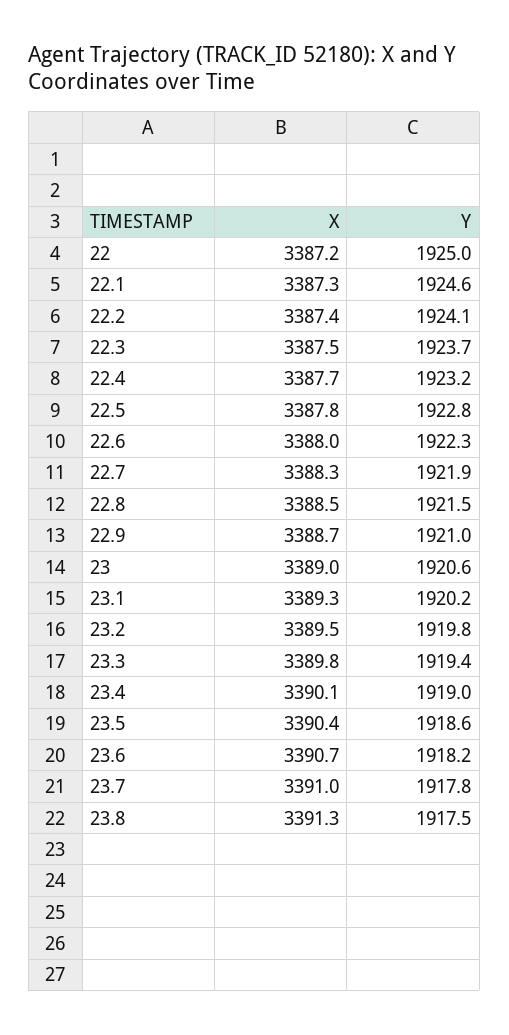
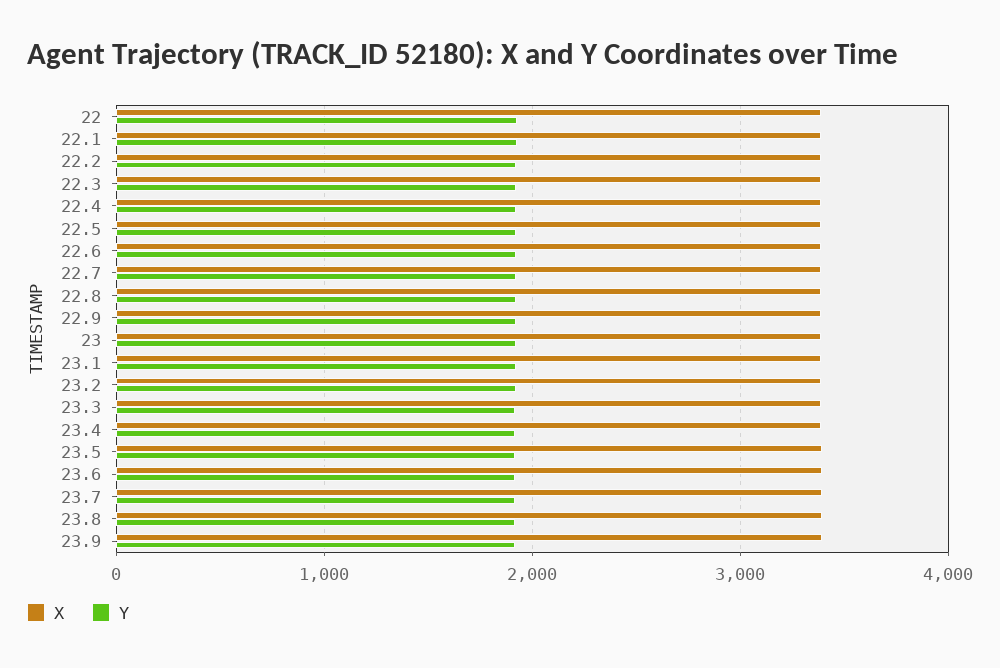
  {
    "X": {
      "22": 3387.2,
      "22.1": 3387.3,
      "22.2": 3387.4,
      "22.3": 3387.5,
      "22.4": 3387.7,
      "22.5": 3387.8,
      "22.6": 3388,
      "22.7": 3388.3,
      "22.8": 3388.5,
      "22.9": 3388.7,
      "23": 3389,
      "23.1": 3389.3,
      "23.2": 3389.5,
      "23.3": 3389.8,
      "23.4": 3390.1,
      "23.5": 3390.4,
      "23.6": 3390.7,
      "23.7": 3391,
-     "23.8": 3391.3
+     "23.8": 3391.3,
+     "23.9": 3400
    },
    "Y": {
      "22": 1925,
      "22.1": 1924.6,
      "22.2": 1924.1,
      "22.3": 1923.7,
      "22.4": 1923.2,
      "22.5": 1922.8,
      "22.6": 1922.3,
      "22.7": 1921.9,
      "22.8": 1921.5,
      "22.9": 1921,
      "23": 1920.6,
      "23.1": 1920.2,
      "23.2": 1919.8,
      "23.3": 1919.4,
      "23.4": 1919,
      "23.5": 1918.6,
      "23.6": 1918.2,
      "23.7": 1917.8,
-     "23.8": 1917.5
+     "23.8": 1917.5,
+     "23.9": 1900
    }
  }

